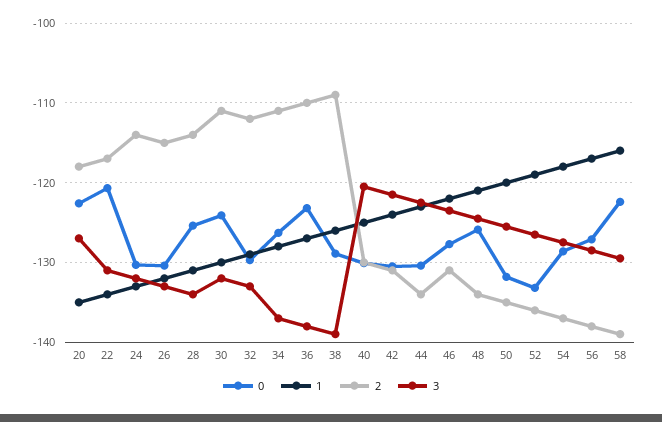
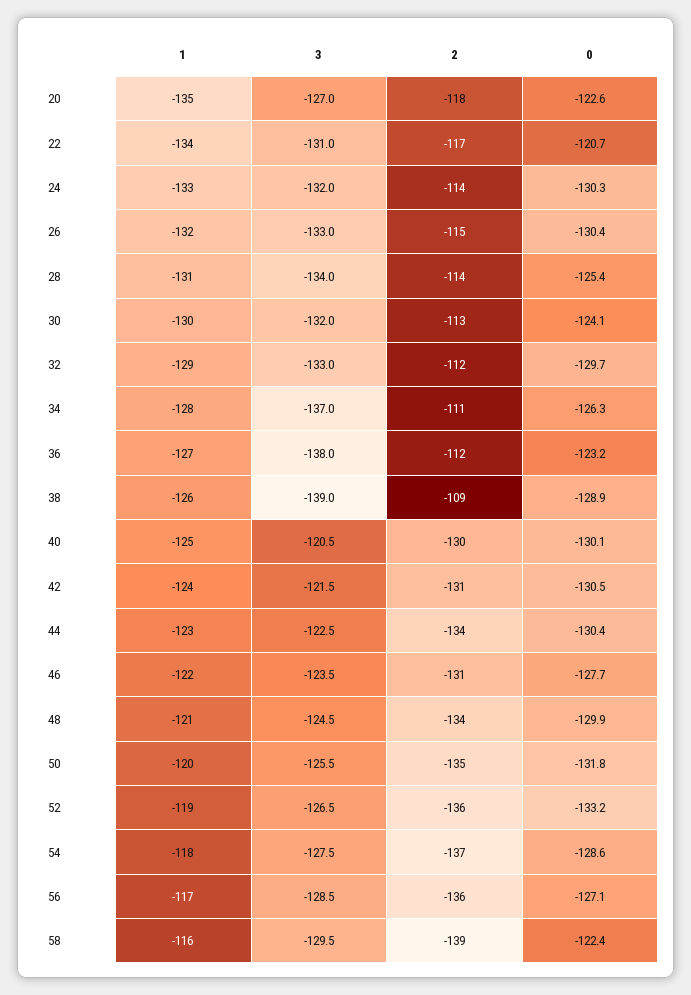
  {
    "0": {
      "20": -122.6,
      "22": -120.7,
      "24": -130.3,
      "26": -130.4,
      "28": -125.4,
      "30": -124.1,
      "32": -129.7,
      "34": -126.3,
      "36": -123.2,
      "38": -128.9,
      "40": -130.1,
      "42": -130.5,
      "44": -130.4,
      "46": -127.7,
-     "48": -126,
+     "48": -129.9,
      "50": -131.8,
      "52": -133.2,
      "54": -128.6,
      "56": -127.1,
      "58": -122.4
    },
    "1": {
      "20": -135,
      "22": -134,
      "24": -133,
      "26": -132,
      "28": -131,
      "30": -130,
      "32": -129,
      "34": -128,
      "36": -127,
      "38": -126,
      "40": -125,
      "42": -124,
      "44": -123,
      "46": -122,
      "48": -121,
      "50": -120,
      "52": -119,
      "54": -118,
      "56": -117,
      "58": -116
    },
    "2": {
      "20": -118,
      "22": -117,
      "24": -114,
      "26": -115,
      "28": -114,
-     "30": -111,
+     "30": -113,
      "32": -112,
      "34": -111,
-     "36": -110,
+     "36": -112,
      "38": -109,
      "40": -130,
      "42": -131,
      "44": -134,
      "46": -131,
      "48": -134,
      "50": -135,
      "52": -136,
      "54": -137,
-     "56": -138,
+     "56": -136,
      "58": -139
    },
    "3": {
      "20": -127,
      "22": -131,
      "24": -132,
      "26": -133,
      "28": -134,
      "30": -132,
      "32": -133,
      "34": -137,
      "36": -138,
      "38": -139,
      "40": -120.5,
      "42": -121.5,
      "44": -122.5,
      "46": -123.5,
      "48": -124.5,
      "50": -125.5,
      "52": -126.5,
      "54": -127.5,
      "56": -128.5,
      "58": -129.5
    }
  }

